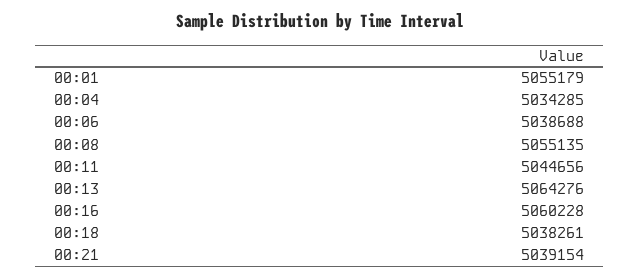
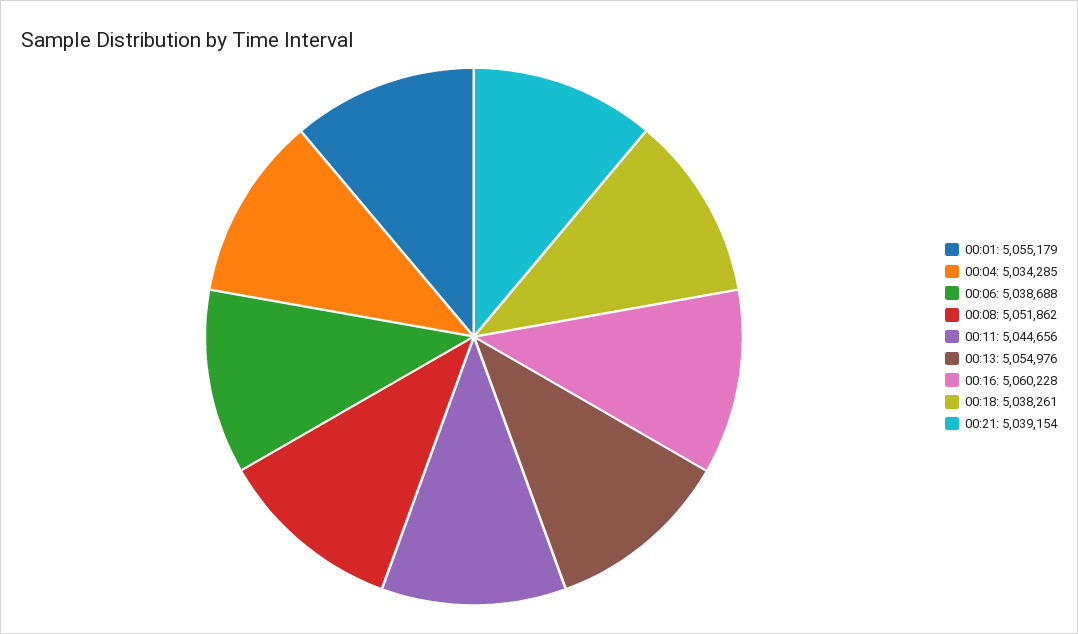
  {
    "00:01": 5055179,
    "00:04": 5034285,
    "00:06": 5038688,
-   "00:08": 5055135,
+   "00:08": 5051862,
    "00:11": 5044656,
-   "00:13": 5064276,
+   "00:13": 5054976,
    "00:16": 5060228,
    "00:18": 5038261,
    "00:21": 5039154
  }

